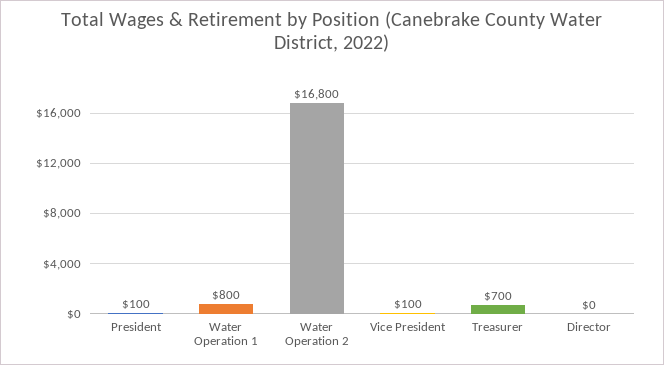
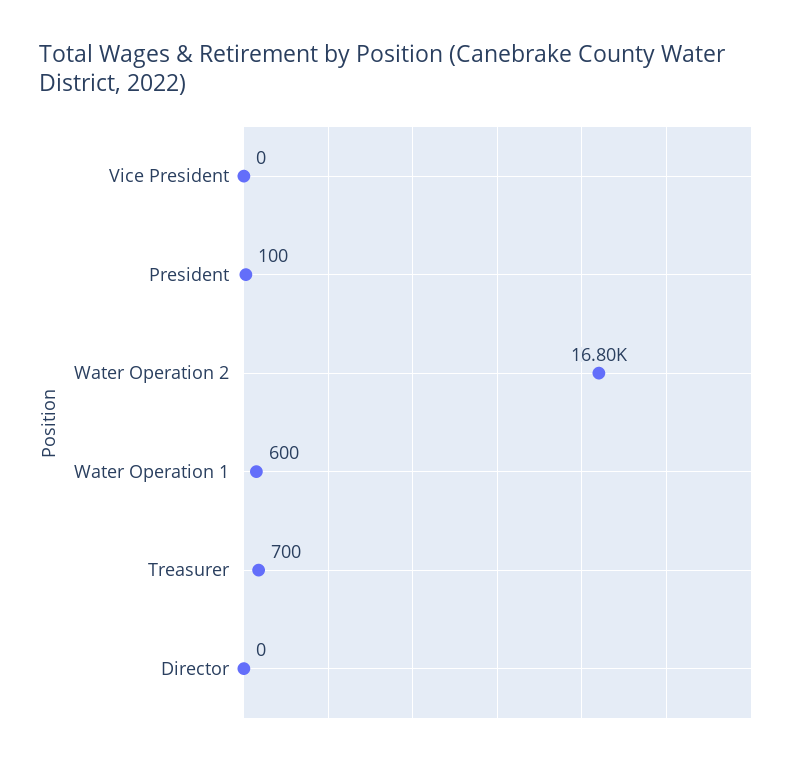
  {
    "President": 100,
-   "Water Operation 1": 800,
+   "Water Operation 1": 600,
    "Water Operation 2": 16800,
-   "Vice President": 100,
+   "Vice President": 0,
    "Treasurer": 700,
    "Director": 0
  }

